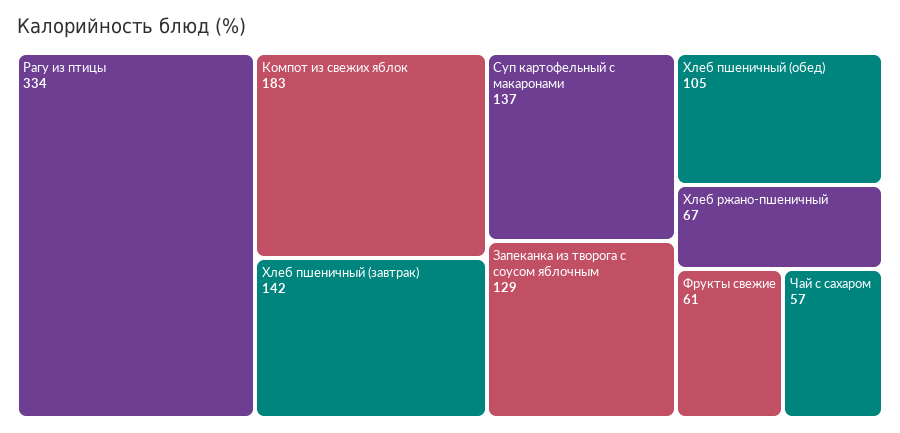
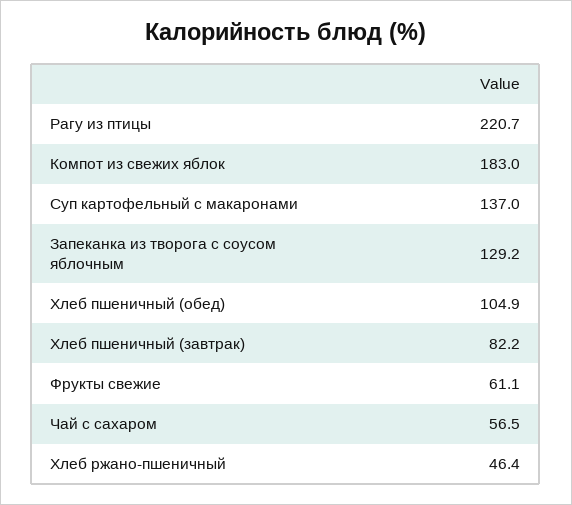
  {
-   "Рагу из птицы": 334,
+   "Рагу из птицы": 220.7,
    "Компот из свежих яблок": 183,
-   "Хлеб пшеничный (завтрак)": 142,
+   "Хлеб пшеничный (завтрак)": 82.2,
    "Суп картофельный с макаронами": 137,
    "Запеканка из творога с соусом яблочным": 129.2,
    "Хлеб пшеничный (обед)": 104.9,
-   "Хлеб ржано-пшеничный": 67,
+   "Хлеб ржано-пшеничный": 46.4,
    "Фрукты свежие": 61.1,
    "Чай с сахаром": 56.5
  }

